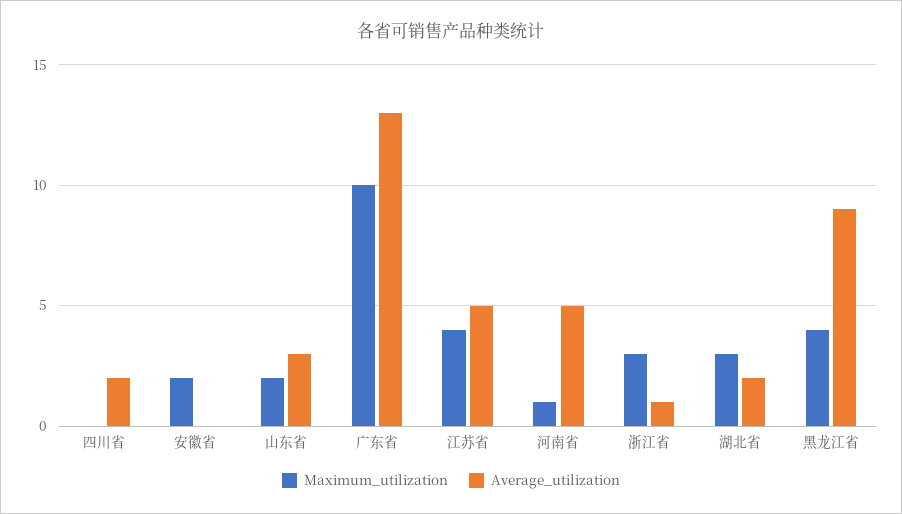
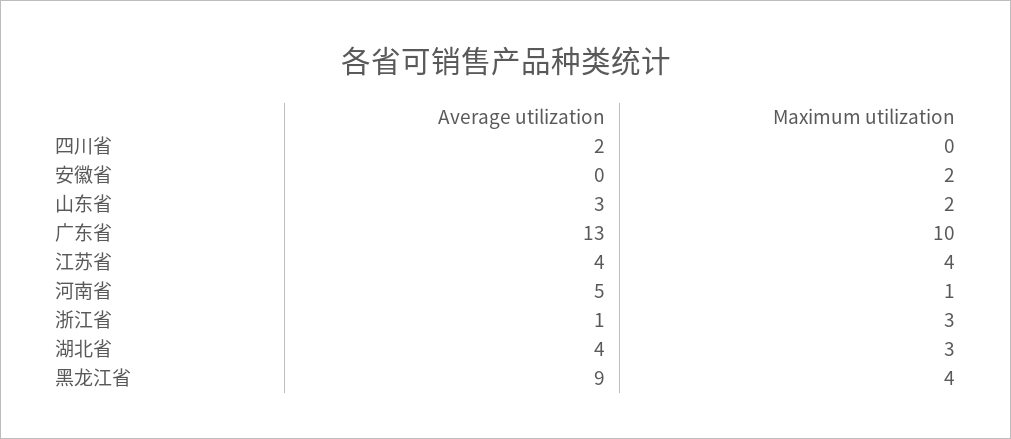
  {
    "Maximum_utilization": {
      "四川省": 0,
      "安徽省": 2,
      "山东省": 2,
      "广东省": 10,
      "江苏省": 4,
      "河南省": 1,
      "浙江省": 3,
      "湖北省": 3,
      "黑龙江省": 4
    },
    "Average_utilization": {
      "四川省": 2,
      "安徽省": 0,
      "山东省": 3,
      "广东省": 13,
-     "江苏省": 5,
+     "江苏省": 4,
      "河南省": 5,
      "浙江省": 1,
-     "湖北省": 2,
+     "湖北省": 4,
      "黑龙江省": 9
    }
  }

